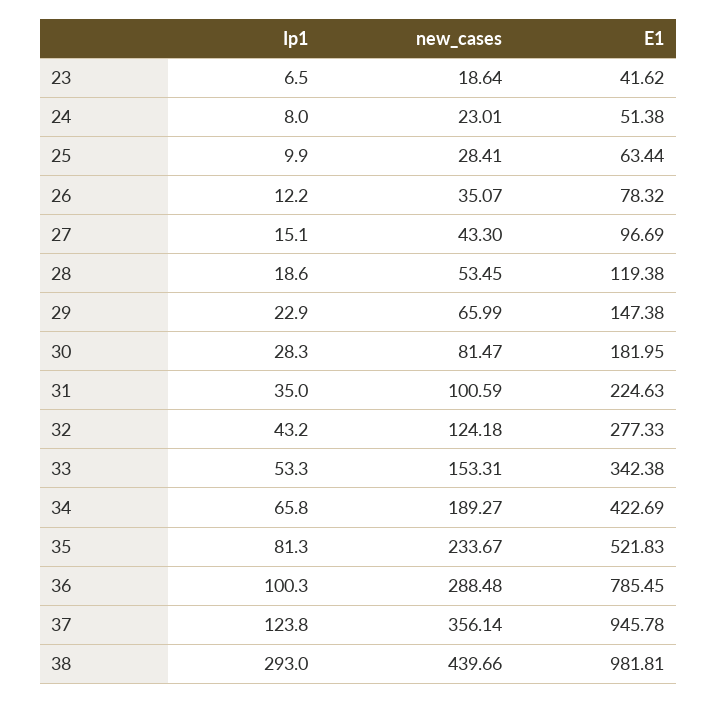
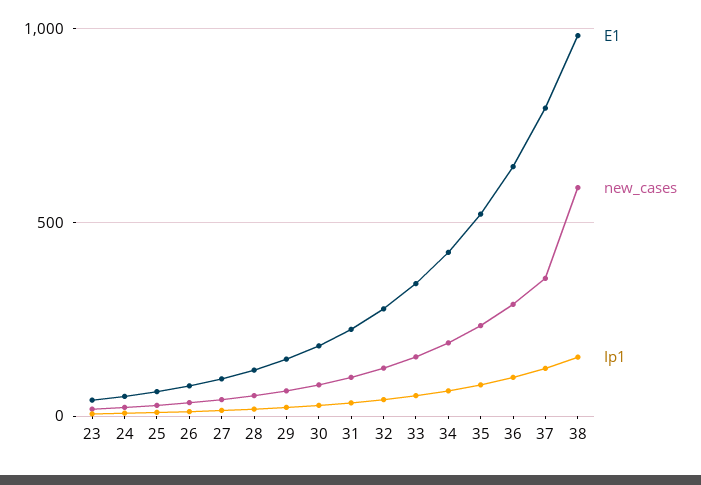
  {
    "Ip1": {
      "23": 6.5,
      "24": 8,
      "25": 9.9,
      "26": 12.2,
      "27": 15.1,
      "28": 18.6,
      "29": 22.9,
      "30": 28.3,
      "31": 35,
      "32": 43.2,
      "33": 53.3,
      "34": 65.8,
      "35": 81.3,
      "36": 100.3,
      "37": 123.8,
-     "38": 293
+     "38": 150
    },
    "new_cases": {
      "23": 18.64,
      "24": 23.01,
      "25": 28.41,
      "26": 35.07,
      "27": 43.3,
      "28": 53.45,
      "29": 65.99,
      "30": 81.47,
      "31": 100.59,
      "32": 124.18,
      "33": 153.31,
      "34": 189.27,
      "35": 233.67,
      "36": 288.48,
      "37": 356.14,
-     "38": 439.66
+     "38": 600
    },
    "E1": {
      "23": 41.62,
      "24": 51.38,
      "25": 63.44,
      "26": 78.32,
      "27": 96.69,
      "28": 119.38,
      "29": 147.38,
      "30": 181.95,
      "31": 224.63,
      "32": 277.33,
      "33": 342.38,
      "34": 422.69,
      "35": 521.83,
-     "36": 785.45,
+     "36": 650,
-     "37": 945.78,
+     "37": 800,
      "38": 981.81
    }
  }

